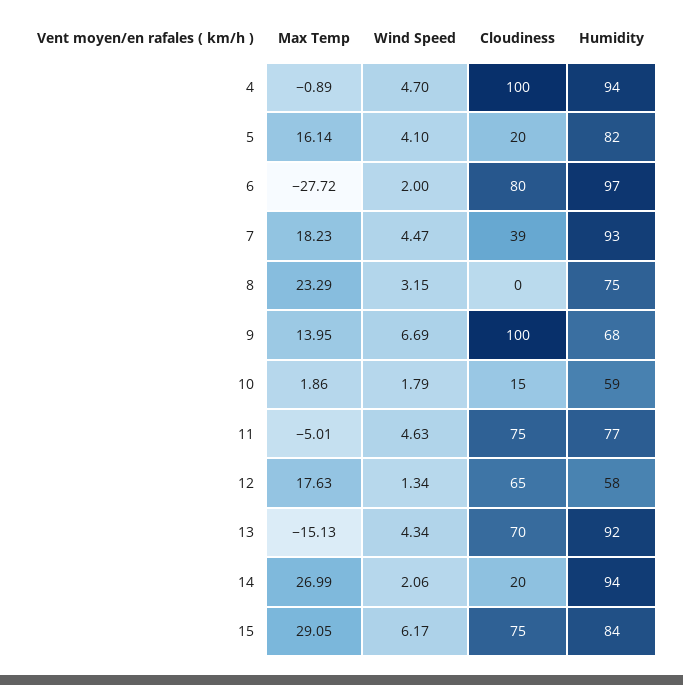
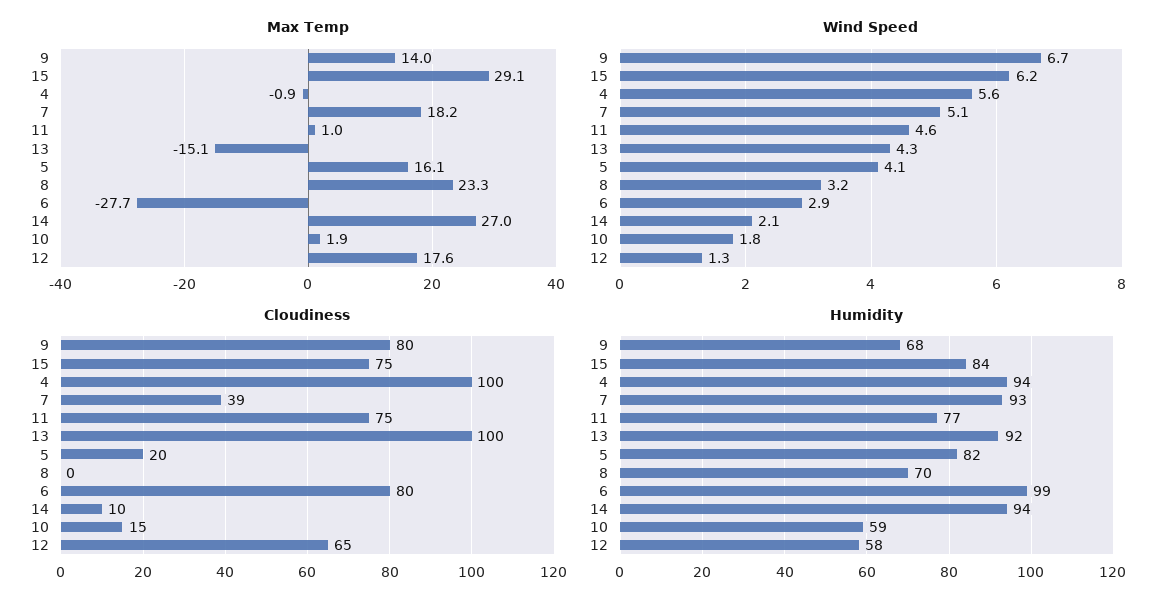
  {
    "Max Temp": {
      "4": -0.89,
      "5": 16.14,
      "6": -27.72,
      "7": 18.23,
      "8": 23.29,
      "9": 13.95,
      "10": 1.86,
-     "11": -5.01,
+     "11": 1,
      "12": 17.63,
      "13": -15.13,
      "14": 26.99,
      "15": 29.05
    },
    "Wind Speed": {
-     "4": 4.7,
+     "4": 5.6,
      "5": 4.1,
-     "6": 2,
+     "6": 2.9,
-     "7": 4.47,
+     "7": 5.1,
      "8": 3.15,
      "9": 6.69,
      "10": 1.79,
      "11": 4.63,
      "12": 1.34,
      "13": 4.34,
      "14": 2.06,
      "15": 6.17
    },
    "Cloudiness": {
      "4": 100,
      "5": 20,
      "6": 80,
      "7": 39,
      "8": 0,
-     "9": 100,
+     "9": 80,
      "10": 15,
      "11": 75,
      "12": 65,
-     "13": 70,
+     "13": 100,
-     "14": 20,
+     "14": 10,
      "15": 75
    },
    "Humidity": {
      "4": 94,
      "5": 82,
-     "6": 97,
+     "6": 99,
      "7": 93,
-     "8": 75,
+     "8": 70,
      "9": 68,
      "10": 59,
      "11": 77,
      "12": 58,
      "13": 92,
      "14": 94,
      "15": 84
    }
  }

